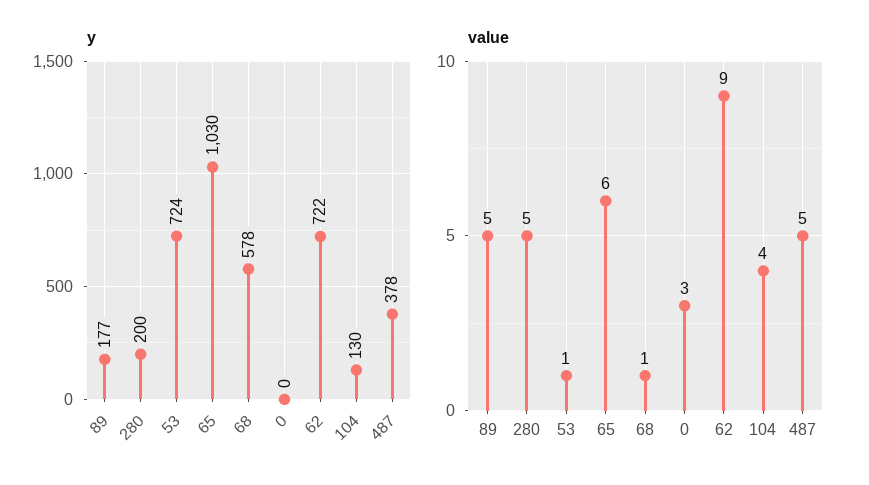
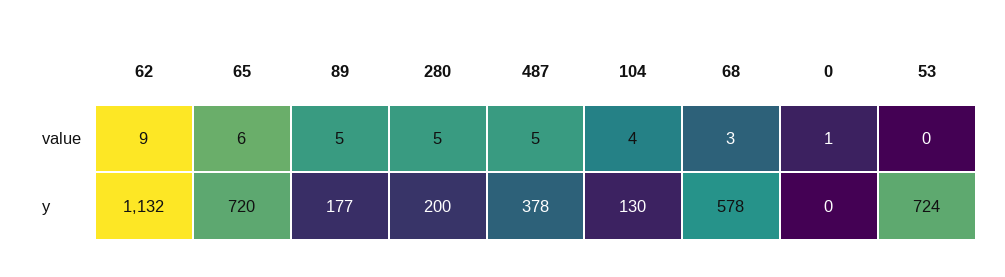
  {
    "y": {
      "89": 177,
      "280": 200,
      "53": 724,
-     "65": 1030,
+     "65": 720,
      "68": 578,
      "0": 0,
-     "62": 722,
+     "62": 1132,
      "104": 130,
      "487": 378
    },
    "value": {
      "89": 5,
      "280": 5,
-     "53": 1,
+     "53": 0,
      "65": 6,
-     "68": 1,
+     "68": 3,
-     "0": 3,
+     "0": 1,
      "62": 9,
      "104": 4,
      "487": 5
    }
  }

